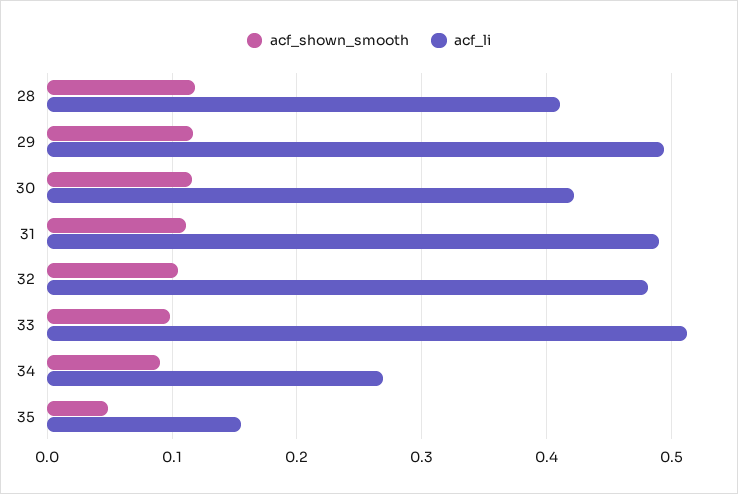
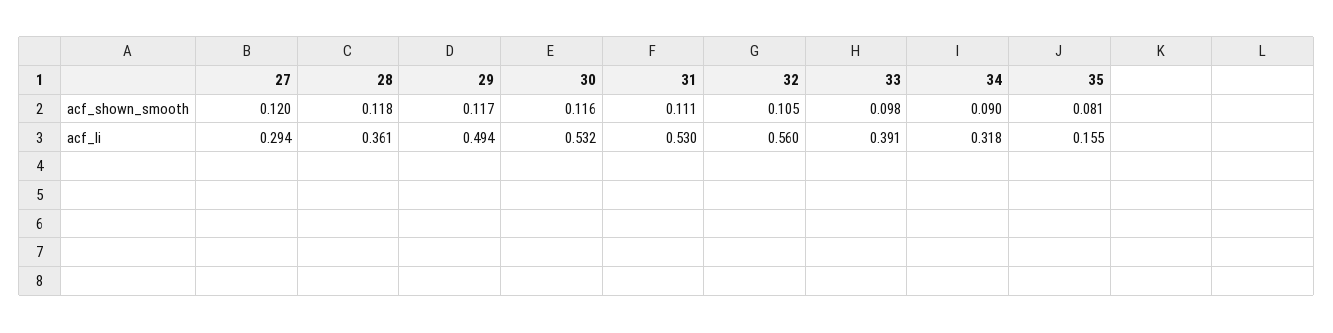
  {
    "acf_shown_smooth": {
      "28": 0.118,
      "29": 0.117,
      "30": 0.116,
      "31": 0.111,
      "32": 0.105,
      "33": 0.098,
      "34": 0.09,
-     "35": 0.05
+     "35": 0.081,
+     "27": 0.12
    },
    "acf_li": {
-     "28": 0.41,
+     "28": 0.361,
      "29": 0.494,
-     "30": 0.42,
+     "30": 0.532,
-     "31": 0.49,
+     "31": 0.53,
-     "32": 0.48,
+     "32": 0.56,
-     "33": 0.51,
+     "33": 0.391,
-     "34": 0.27,
+     "34": 0.318,
-     "35": 0.155
+     "35": 0.155,
+     "27": 0.294
    }
  }

